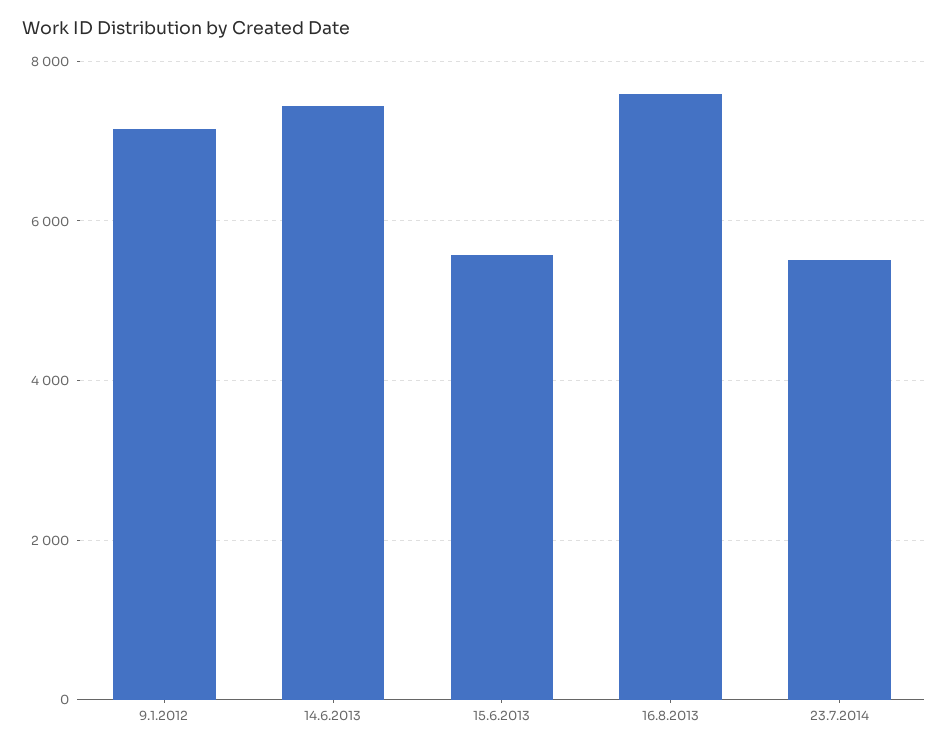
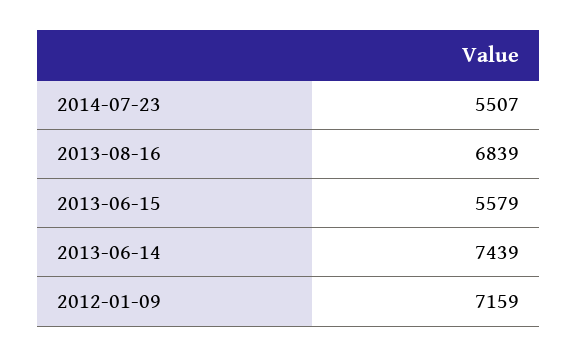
  {
    "9.1.2012": 7159,
    "14.6.2013": 7439,
    "15.6.2013": 5579,
-   "16.8.2013": 7600,
+   "16.8.2013": 6839,
    "23.7.2014": 5507
  }

